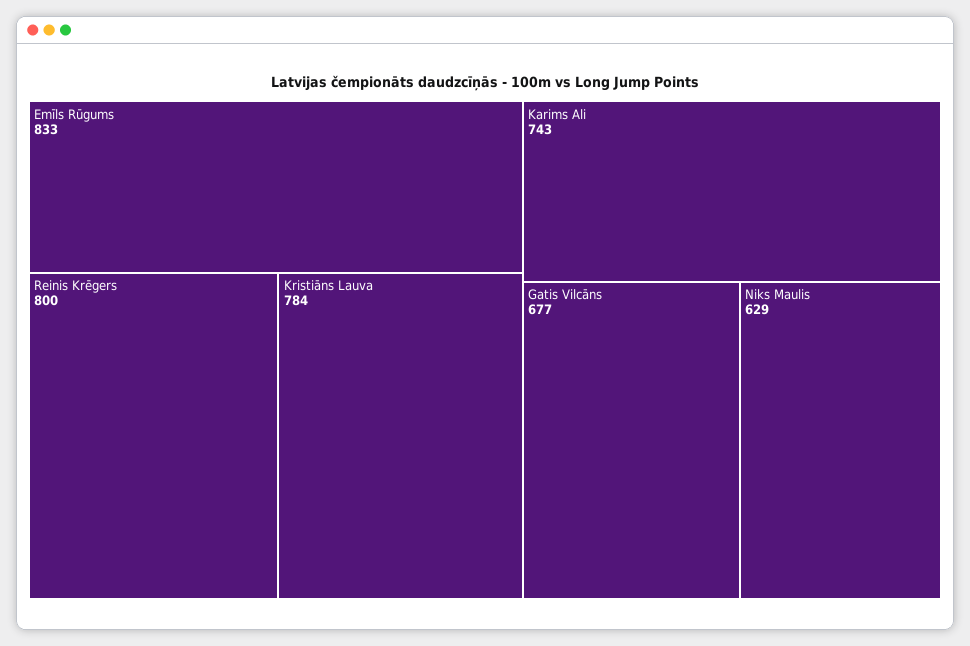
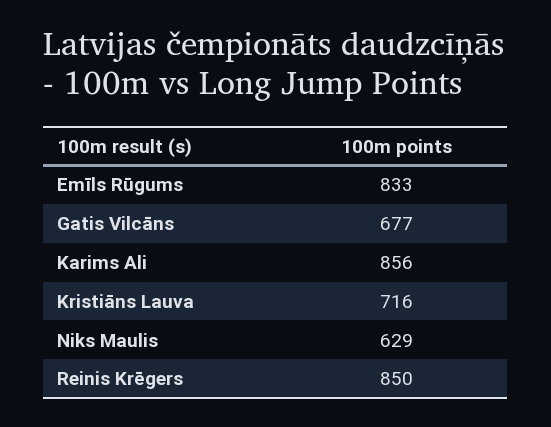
  {
    "Emīls Rūgums": 833,
-   "Reinis Krēgers": 800,
+   "Reinis Krēgers": 850,
-   "Kristiāns Lauva": 784,
+   "Kristiāns Lauva": 716,
-   "Karims Ali": 743,
+   "Karims Ali": 856,
    "Gatis Vilcāns": 677,
    "Niks Maulis": 629
  }

